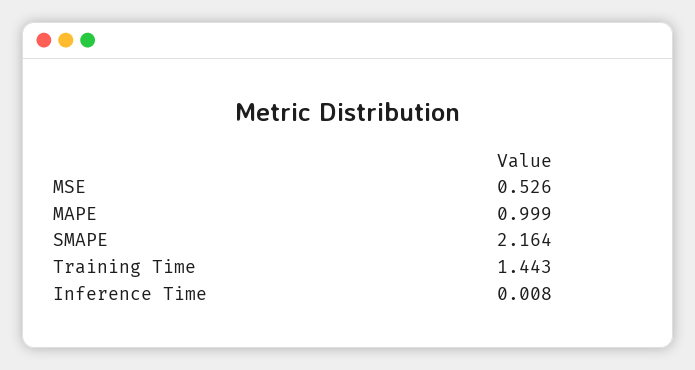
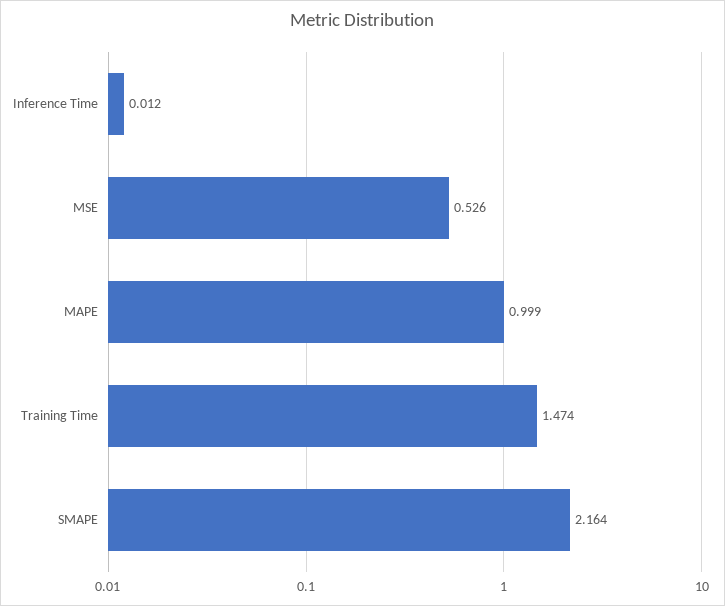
  {
    "MSE": 0.526,
    "MAPE": 0.999,
    "SMAPE": 2.164,
-   "Training Time": 1.443,
+   "Training Time": 1.474,
-   "Inference Time": 0.008
+   "Inference Time": 0.012
  }

